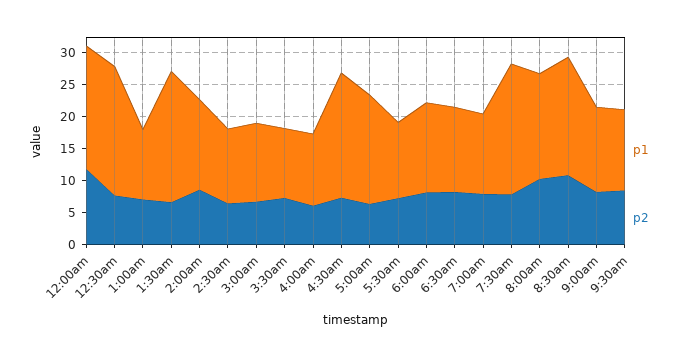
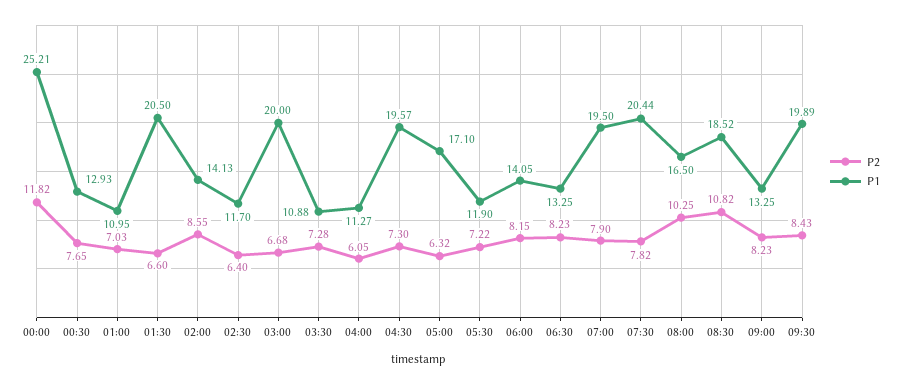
  {
    "p1": {
-     "12:00am": 20,
+     "12:00am": 25.21,
-     "12:30am": 20,
+     "12:30am": 12.93,
      "1:00am": 10.95,
      "1:30am": 20.5,
      "2:00am": 14.13,
      "2:30am": 11.7,
-     "3:00am": 12.5,
+     "3:00am": 20,
      "3:30am": 10.88,
      "4:00am": 11.27,
      "4:30am": 19.57,
      "5:00am": 17.1,
      "5:30am": 11.9,
      "6:00am": 14.05,
      "6:30am": 13.25,
-     "7:00am": 12.5,
+     "7:00am": 19.5,
      "7:30am": 20.44,
      "8:00am": 16.5,
      "8:30am": 18.52,
      "9:00am": 13.25,
-     "9:30am": 12.5
+     "9:30am": 19.89
    },
    "p2": {
      "12:00am": 11.82,
      "12:30am": 7.65,
      "1:00am": 7.03,
      "1:30am": 6.6,
      "2:00am": 8.55,
      "2:30am": 6.4,
      "3:00am": 6.68,
      "3:30am": 7.28,
      "4:00am": 6.05,
      "4:30am": 7.3,
      "5:00am": 6.32,
      "5:30am": 7.22,
      "6:00am": 8.15,
      "6:30am": 8.23,
      "7:00am": 7.9,
      "7:30am": 7.82,
      "8:00am": 10.25,
      "8:30am": 10.82,
      "9:00am": 8.23,
      "9:30am": 8.43
    }
  }

